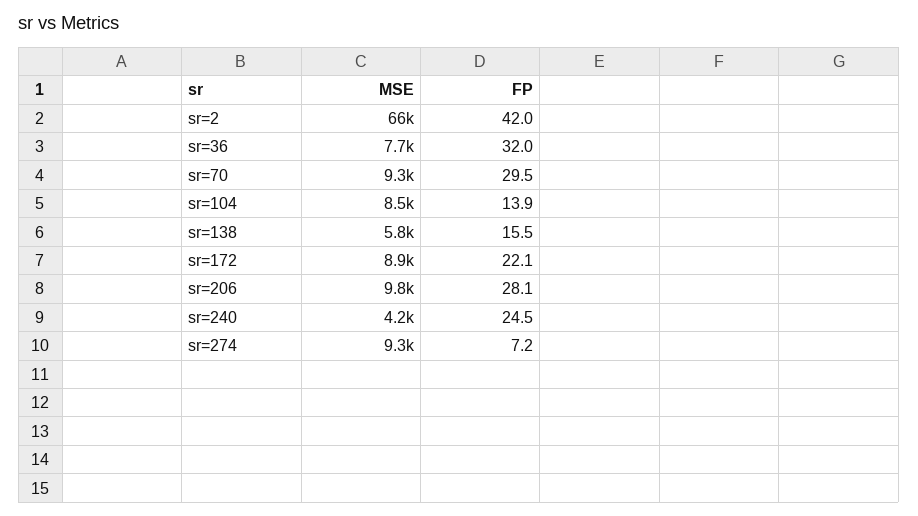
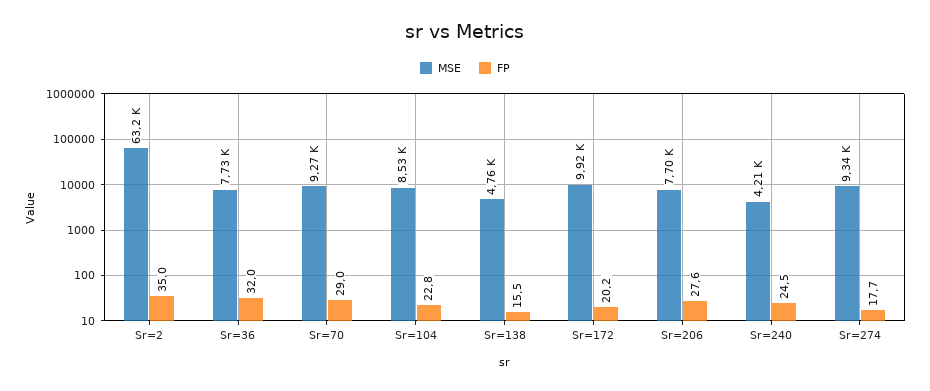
  {
    "MSE": {
-     "sr=2": 66000,
+     "sr=2": 63200,
      "sr=36": 7730,
      "sr=70": 9270,
      "sr=104": 8530,
-     "sr=138": 5800,
+     "sr=138": 4760,
-     "sr=172": 8900,
+     "sr=172": 9920,
-     "sr=206": 9800,
+     "sr=206": 7700,
      "sr=240": 4210,
      "sr=274": 9340
    },
    "FP": {
-     "sr=2": 42,
+     "sr=2": 35,
      "sr=36": 32,
-     "sr=70": 29.5,
+     "sr=70": 29,
-     "sr=104": 13.9,
+     "sr=104": 22.8,
      "sr=138": 15.5,
-     "sr=172": 22.1,
+     "sr=172": 20.2,
-     "sr=206": 28.1,
+     "sr=206": 27.6,
      "sr=240": 24.5,
-     "sr=274": 7.2
+     "sr=274": 17.7
    }
  }

